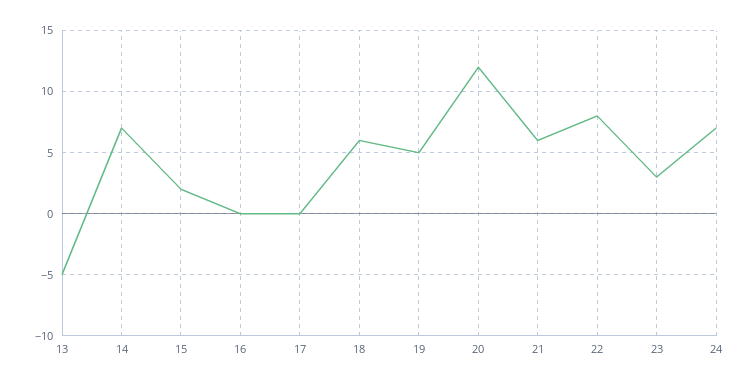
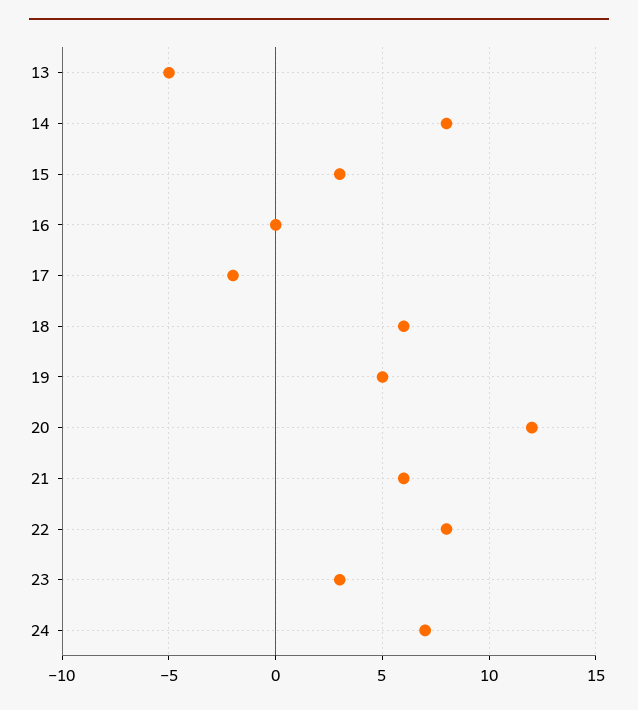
  {
    "13": -5,
-   "14": 7,
+   "14": 8,
-   "15": 2,
+   "15": 3,
    "16": 0,
-   "17": 0,
+   "17": -2,
    "18": 6,
    "19": 5,
    "20": 12,
    "21": 6,
    "22": 8,
    "23": 3,
    "24": 7
  }

